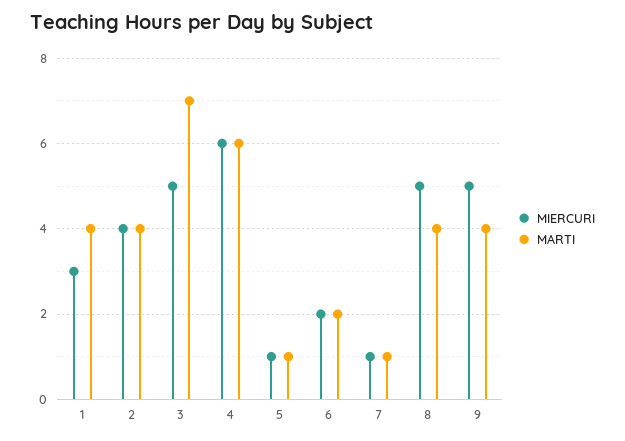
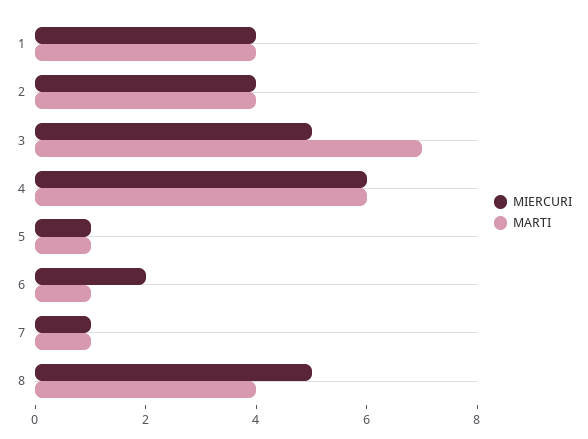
  {
    "MIERCURI": {
-     "1": 3,
+     "1": 4,
      "2": 4,
      "3": 5,
      "4": 6,
      "5": 1,
      "6": 2,
      "7": 1,
-     "8": 5,
+     "8": 5
-     "9": 5
    },
    "MARTI": {
      "1": 4,
      "2": 4,
      "3": 7,
      "4": 6,
      "5": 1,
-     "6": 2,
+     "6": 1,
      "7": 1,
-     "8": 4,
+     "8": 4
-     "9": 4
    }
  }

